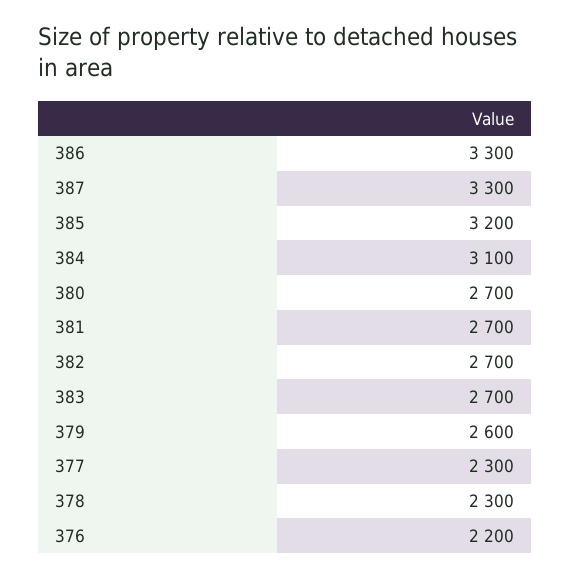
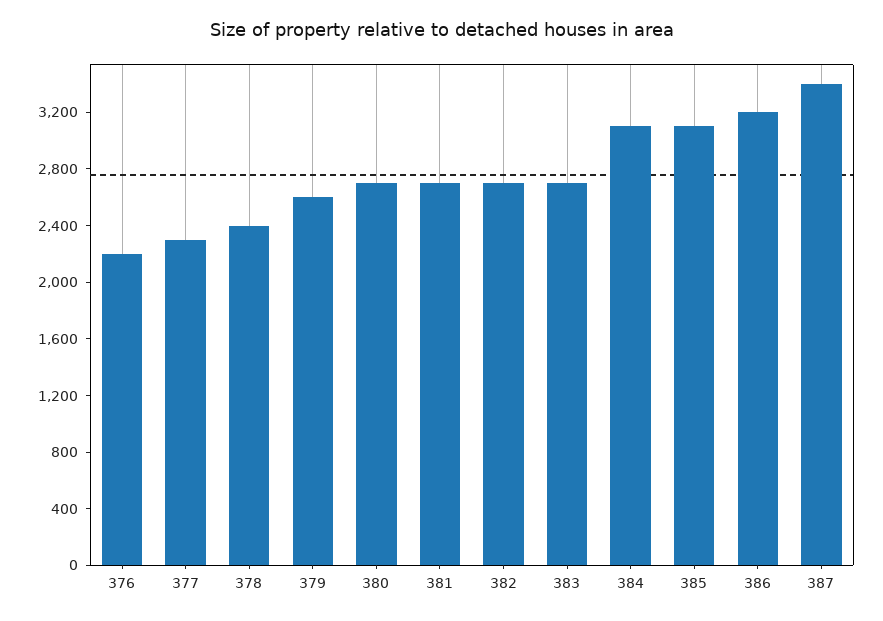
  {
-   "386": 3300,
+   "386": 3200,
-   "387": 3300,
+   "387": 3400,
-   "385": 3200,
+   "385": 3100,
    "384": 3100,
    "380": 2700,
    "381": 2700,
    "382": 2700,
    "383": 2700,
    "379": 2600,
    "377": 2300,
-   "378": 2300,
+   "378": 2400,
    "376": 2200
  }

